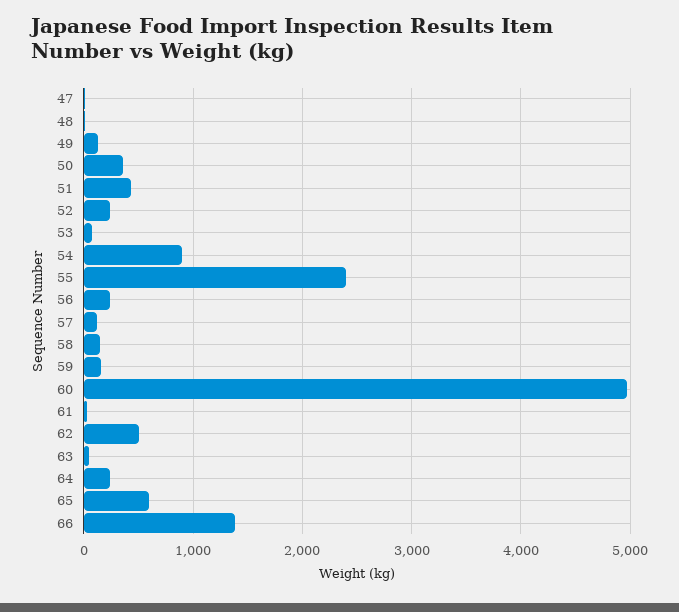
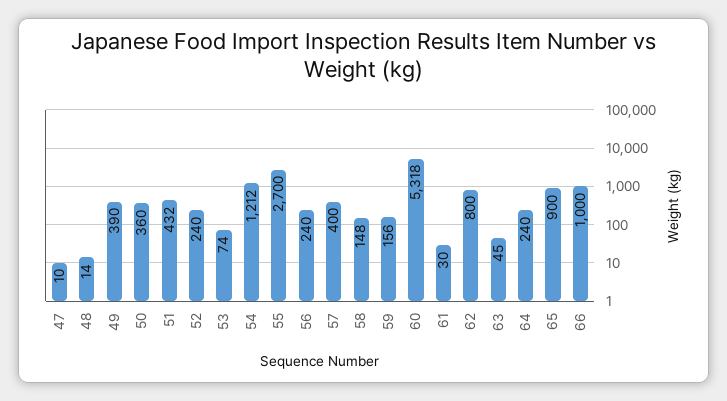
  {
    "47": 10,
    "48": 14,
-   "49": 100,
+   "49": 390,
    "50": 360,
    "51": 432,
    "52": 240,
    "53": 74,
-   "54": 900,
+   "54": 1212,
-   "55": 2400,
+   "55": 2700,
    "56": 240,
-   "57": 100,
+   "57": 400,
    "58": 148,
    "59": 156,
-   "60": 5000,
+   "60": 5318,
    "61": 30,
-   "62": 500,
+   "62": 800,
    "63": 45,
    "64": 240,
-   "65": 600,
+   "65": 900,
-   "66": 1400
+   "66": 1000
  }

